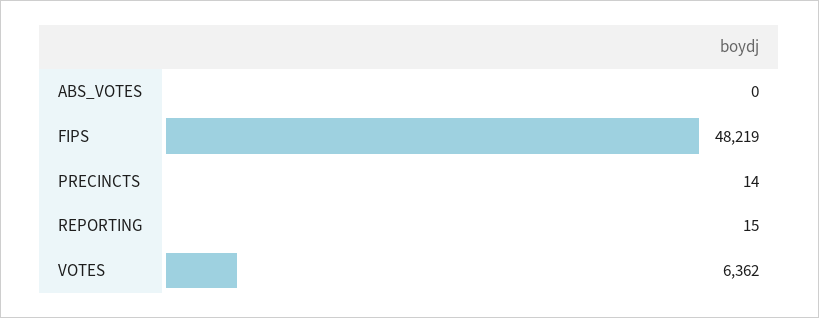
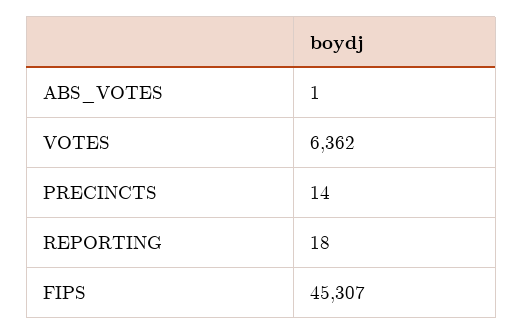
  {
-   "ABS_VOTES": 0,
+   "ABS_VOTES": 1,
-   "FIPS": 48219,
+   "FIPS": 45307,
    "PRECINCTS": 14,
-   "REPORTING": 15,
+   "REPORTING": 18,
    "VOTES": 6362
  }

